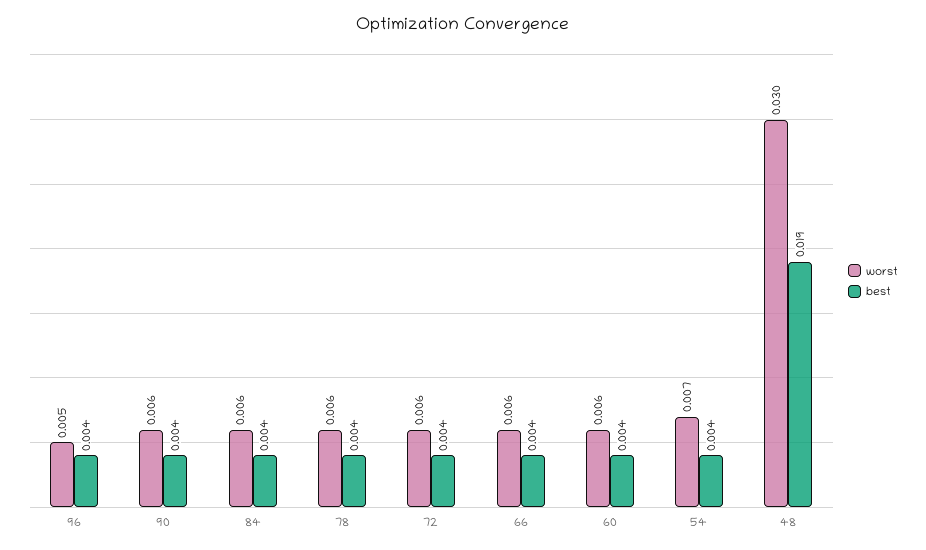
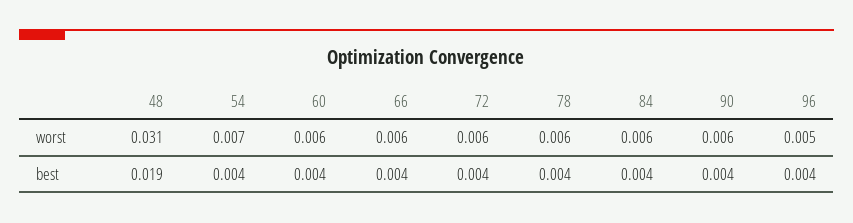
  {
    "worst": {
      "96": 0.005,
      "90": 0.006,
      "84": 0.006,
      "78": 0.006,
      "72": 0.006,
      "66": 0.006,
      "60": 0.006,
      "54": 0.007,
-     "48": 0.03
+     "48": 0.031
    },
    "best": {
      "96": 0.004,
      "90": 0.004,
      "84": 0.004,
      "78": 0.004,
      "72": 0.004,
      "66": 0.004,
      "60": 0.004,
      "54": 0.004,
      "48": 0.019
    }
  }

